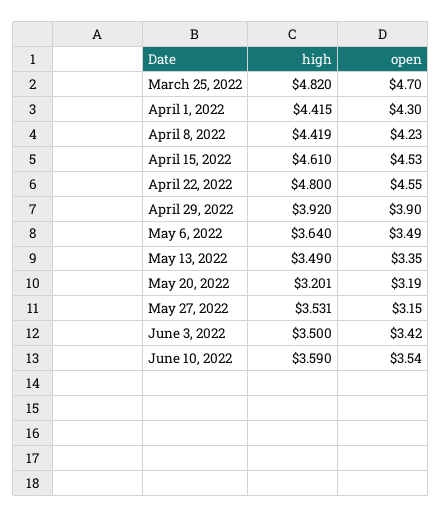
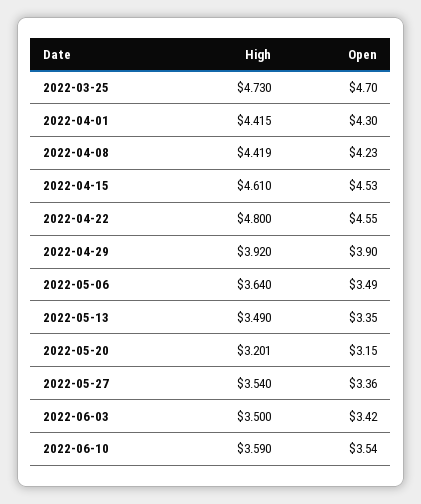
  {
    "high": {
-     "March 25, 2022": 4.82,
+     "March 25, 2022": 4.73,
      "April 1, 2022": 4.415,
      "April 8, 2022": 4.419,
      "April 15, 2022": 4.61,
      "April 22, 2022": 4.8,
      "April 29, 2022": 3.92,
      "May 6, 2022": 3.64,
      "May 13, 2022": 3.49,
      "May 20, 2022": 3.201,
-     "May 27, 2022": 3.531,
+     "May 27, 2022": 3.54,
      "June 3, 2022": 3.5,
      "June 10, 2022": 3.59
    },
    "open": {
      "March 25, 2022": 4.7,
      "April 1, 2022": 4.3,
      "April 8, 2022": 4.23,
      "April 15, 2022": 4.53,
      "April 22, 2022": 4.55,
      "April 29, 2022": 3.9,
      "May 6, 2022": 3.49,
      "May 13, 2022": 3.35,
-     "May 20, 2022": 3.19,
+     "May 20, 2022": 3.15,
-     "May 27, 2022": 3.15,
+     "May 27, 2022": 3.36,
      "June 3, 2022": 3.42,
      "June 10, 2022": 3.54
    }
  }

